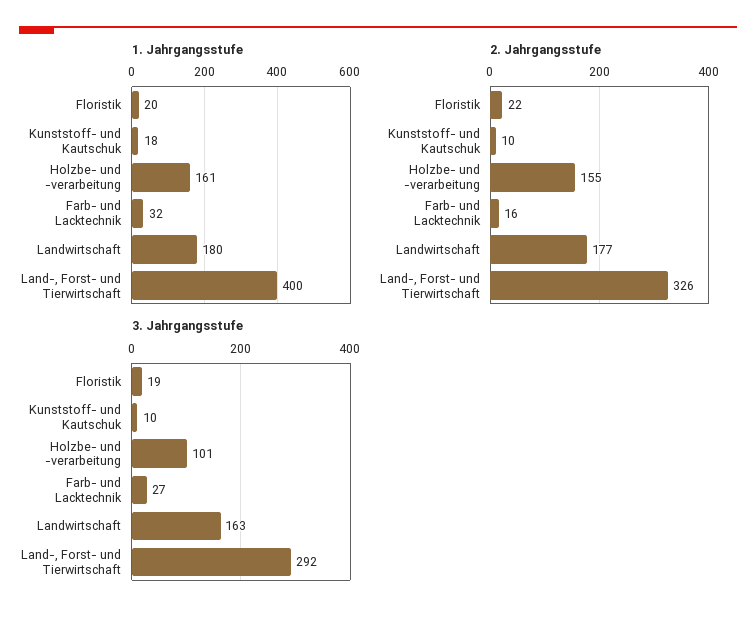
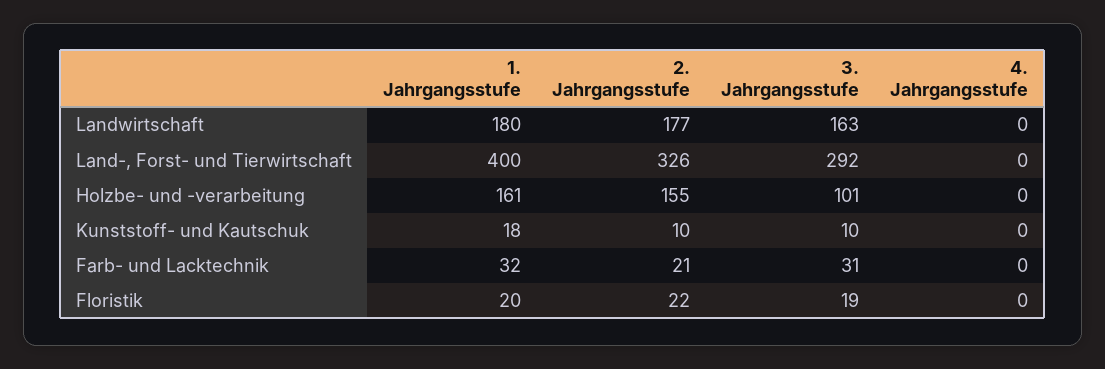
  {
    "1. Jahrgangsstufe": {
      "Floristik": 20,
      "Kunststoff- und Kautschuk": 18,
      "Holzbe- und -verarbeitung": 161,
      "Farb- und Lacktechnik": 32,
      "Landwirtschaft": 180,
      "Land-, Forst- und Tierwirtschaft": 400
    },
    "2. Jahrgangsstufe": {
      "Floristik": 22,
      "Kunststoff- und Kautschuk": 10,
      "Holzbe- und -verarbeitung": 155,
-     "Farb- und Lacktechnik": 16,
+     "Farb- und Lacktechnik": 21,
      "Landwirtschaft": 177,
      "Land-, Forst- und Tierwirtschaft": 326
    },
    "3. Jahrgangsstufe": {
      "Floristik": 19,
      "Kunststoff- und Kautschuk": 10,
      "Holzbe- und -verarbeitung": 101,
-     "Farb- und Lacktechnik": 27,
+     "Farb- und Lacktechnik": 31,
      "Landwirtschaft": 163,
      "Land-, Forst- und Tierwirtschaft": 292
-   }
+   },
+   "4. Jahrgangsstufe": {
+     "Landwirtschaft": 0,
+     "Land-, Forst- und Tierwirtschaft": 0,
+     "Holzbe- und -verarbeitung": 0,
+     "Kunststoff- und Kautschuk": 0,
+     "Farb- und Lacktechnik": 0,
+     "Floristik": 0
+   }
  }

